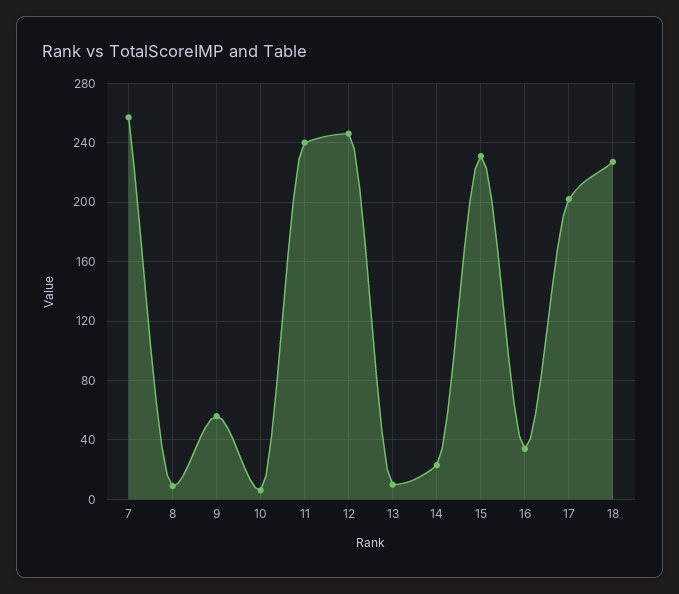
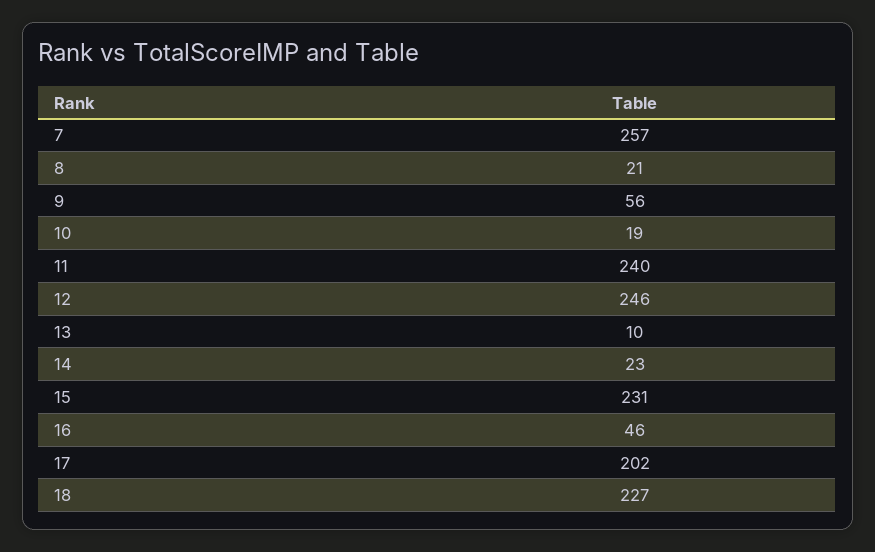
  {
    "7": 257,
-   "8": 10,
+   "8": 21,
    "9": 56,
-   "10": 5,
+   "10": 19,
    "11": 240,
    "12": 246,
    "13": 10,
    "14": 23,
    "15": 231,
-   "16": 35,
+   "16": 46,
    "17": 202,
    "18": 227
  }

